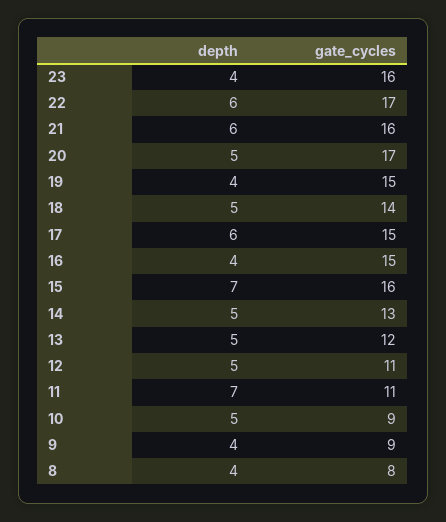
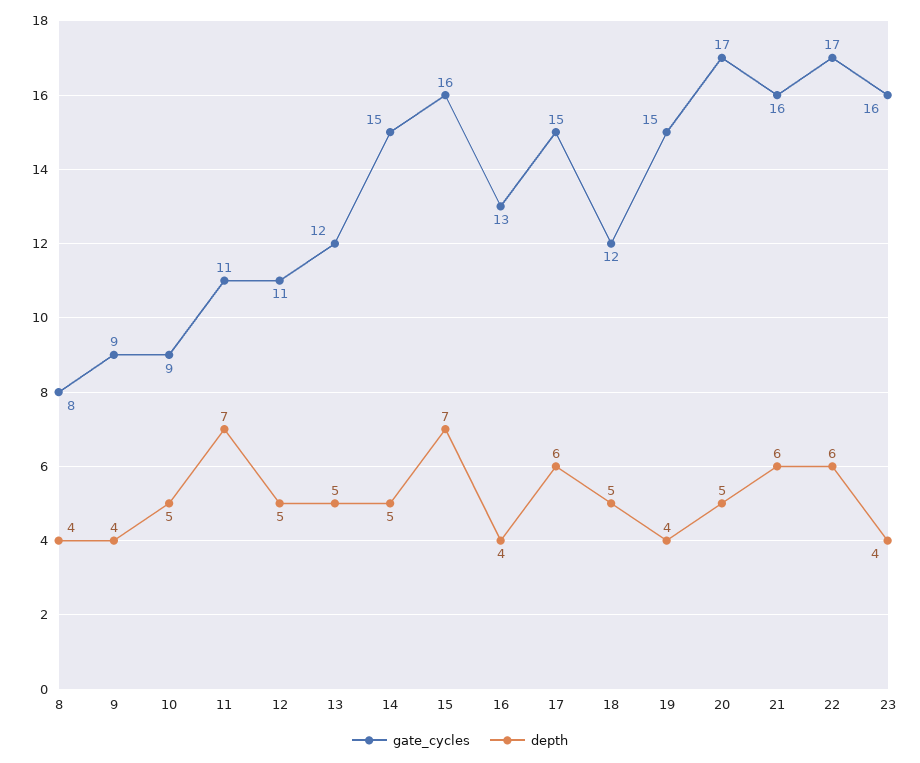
  {
    "depth": {
      "23": 4,
      "22": 6,
      "21": 6,
      "20": 5,
      "19": 4,
      "18": 5,
      "17": 6,
      "16": 4,
      "15": 7,
      "14": 5,
      "13": 5,
      "12": 5,
      "11": 7,
      "10": 5,
      "9": 4,
      "8": 4
    },
    "gate_cycles": {
      "23": 16,
      "22": 17,
      "21": 16,
      "20": 17,
      "19": 15,
-     "18": 14,
+     "18": 12,
      "17": 15,
-     "16": 15,
+     "16": 13,
      "15": 16,
-     "14": 13,
+     "14": 15,
      "13": 12,
      "12": 11,
      "11": 11,
      "10": 9,
      "9": 9,
      "8": 8
    }
  }

